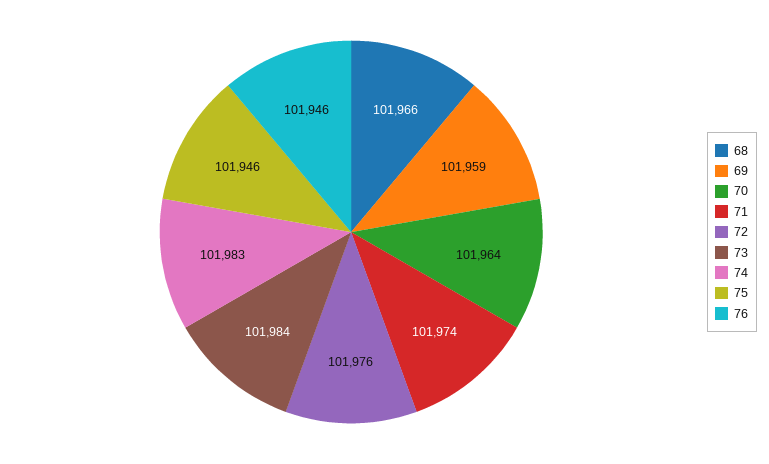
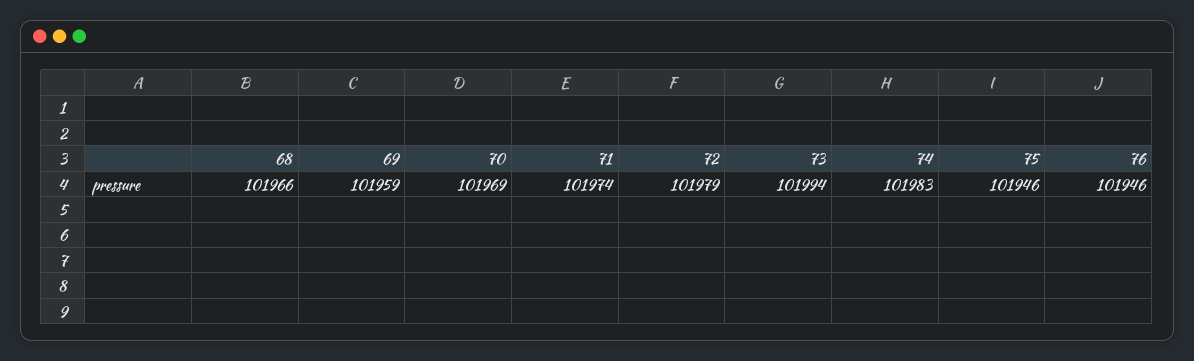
  {
    "68": 101966,
    "69": 101959,
-   "70": 101964,
+   "70": 101969,
    "71": 101974,
-   "72": 101976,
+   "72": 101979,
-   "73": 101984,
+   "73": 101994,
    "74": 101983,
    "75": 101946,
    "76": 101946
  }

